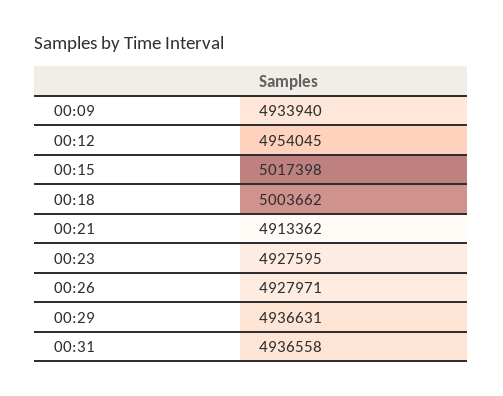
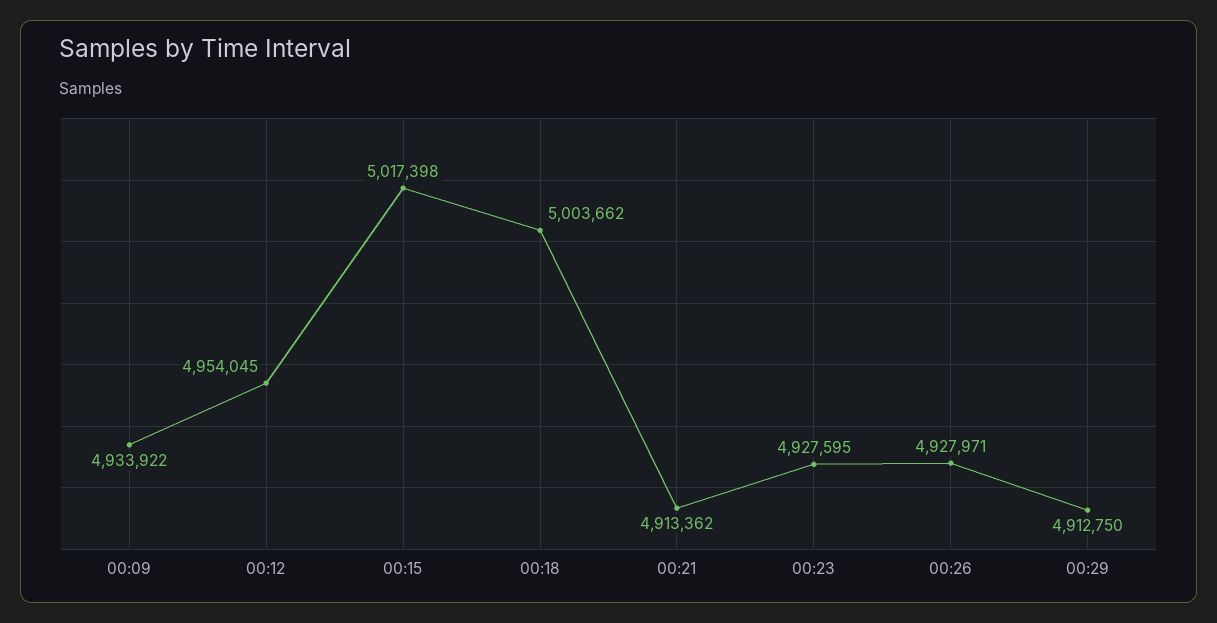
  {
-   "00:09": 4933940,
+   "00:09": 4933922,
    "00:12": 4954045,
    "00:15": 5017398,
    "00:18": 5003662,
    "00:21": 4913362,
    "00:23": 4927595,
    "00:26": 4927971,
-   "00:29": 4936631,
+   "00:29": 4912750
-   "00:31": 4936558
  }

